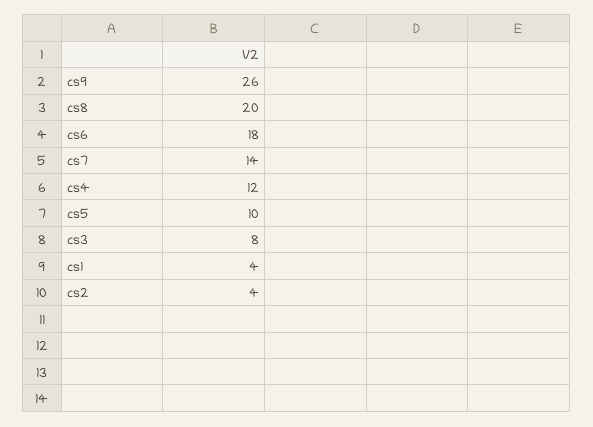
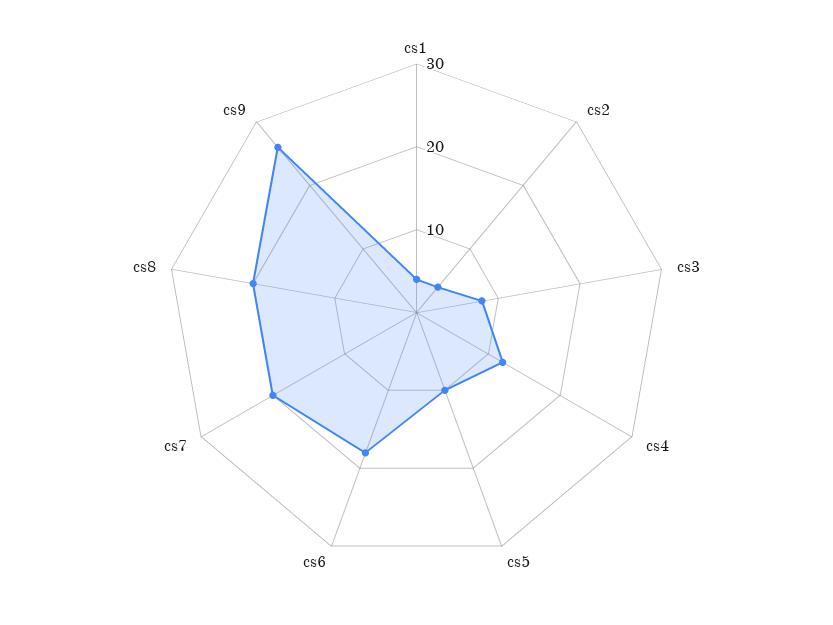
  {
    "cs9": 26,
    "cs8": 20,
    "cs6": 18,
-   "cs7": 14,
+   "cs7": 20,
    "cs4": 12,
    "cs5": 10,
    "cs3": 8,
    "cs1": 4,
    "cs2": 4
  }

